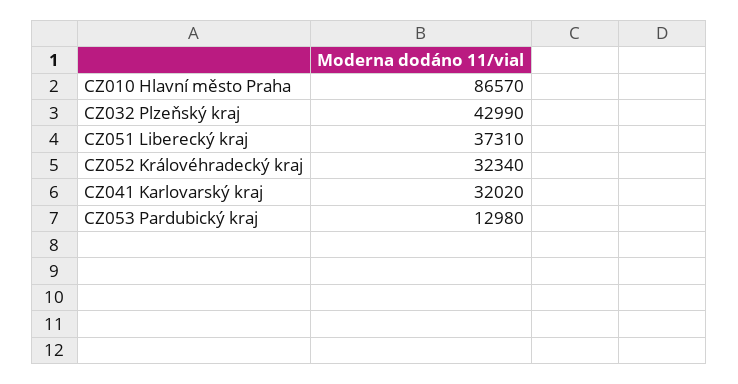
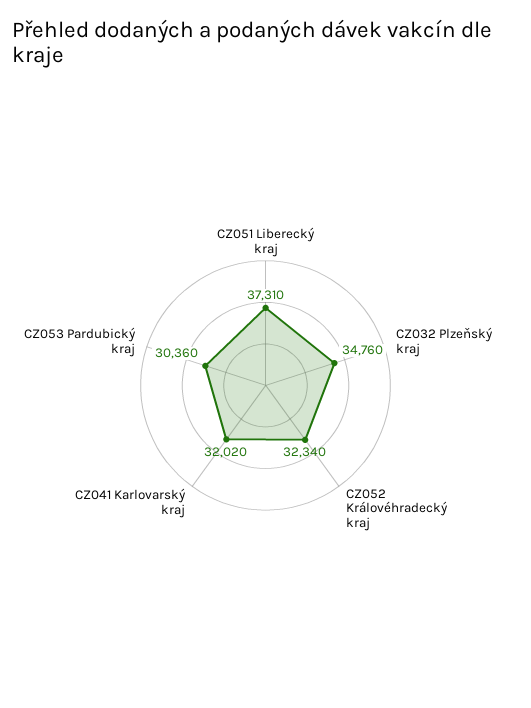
  {
-   "CZ010 Hlavní město Praha": 86570,
-   "CZ032 Plzeňský kraj": 42990,
+   "CZ032 Plzeňský kraj": 34760,
    "CZ051 Liberecký kraj": 37310,
    "CZ052 Královéhradecký kraj": 32340,
    "CZ041 Karlovarský kraj": 32020,
-   "CZ053 Pardubický kraj": 12980
+   "CZ053 Pardubický kraj": 30360
  }

